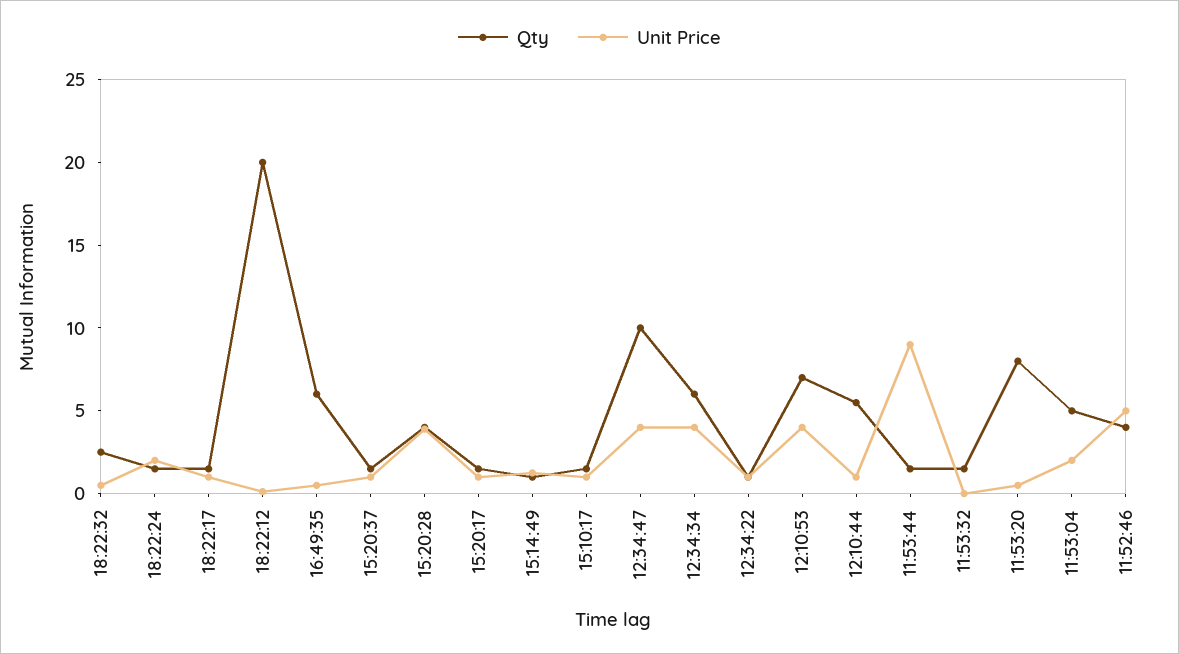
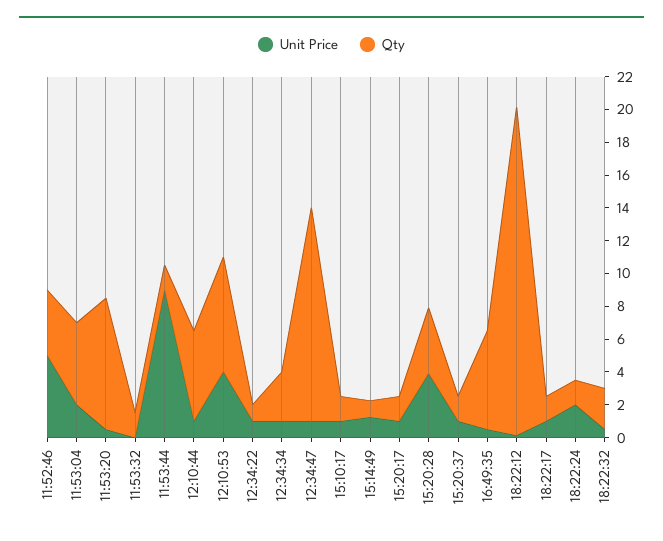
  {
    "Qty": {
      "18:22:32": 2.5,
      "18:22:24": 1.5,
      "18:22:17": 1.5,
      "18:22:12": 20,
      "16:49:35": 6,
      "15:20:37": 1.5,
      "15:20:28": 4,
      "15:20:17": 1.5,
      "15:14:49": 1,
      "15:10:17": 1.5,
-     "12:34:47": 10,
+     "12:34:47": 13,
-     "12:34:34": 6,
+     "12:34:34": 3,
      "12:34:22": 1,
      "12:10:53": 7,
      "12:10:44": 5.5,
      "11:53:44": 1.5,
      "11:53:32": 1.5,
      "11:53:20": 8,
      "11:53:04": 5,
      "11:52:46": 4
    },
    "Unit Price": {
      "18:22:32": 0.5,
      "18:22:24": 2,
      "18:22:17": 1,
      "18:22:12": 0,
      "16:49:35": 0.5,
      "15:20:37": 1,
      "15:20:28": 4,
      "15:20:17": 1,
      "15:14:49": 1.5,
      "15:10:17": 1,
-     "12:34:47": 4,
+     "12:34:47": 1,
-     "12:34:34": 4,
+     "12:34:34": 1,
      "12:34:22": 1,
      "12:10:53": 4,
      "12:10:44": 1,
      "11:53:44": 9,
      "11:53:32": 0,
      "11:53:20": 0.5,
      "11:53:04": 2,
      "11:52:46": 5
    }
  }

